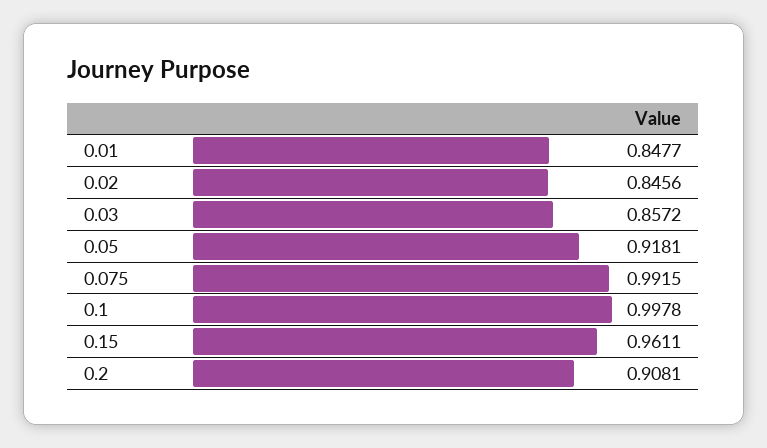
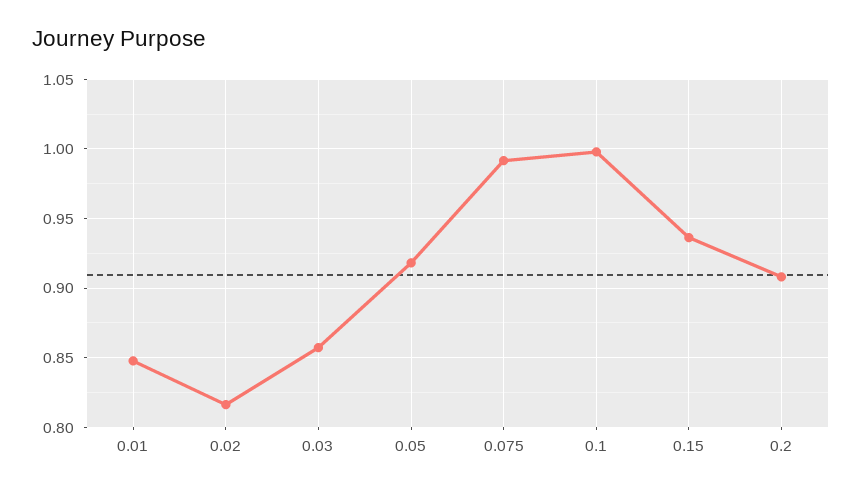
  {
    "0.01": 0.8477,
-   "0.02": 0.8456,
+   "0.02": 0.815,
    "0.03": 0.8572,
    "0.05": 0.9181,
    "0.075": 0.9915,
    "0.1": 0.9978,
-   "0.15": 0.9611,
+   "0.15": 0.935,
    "0.2": 0.9081
  }

